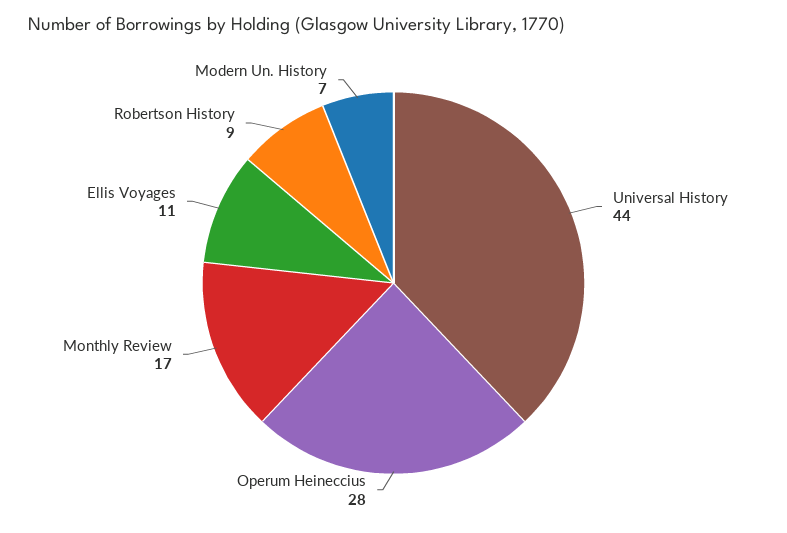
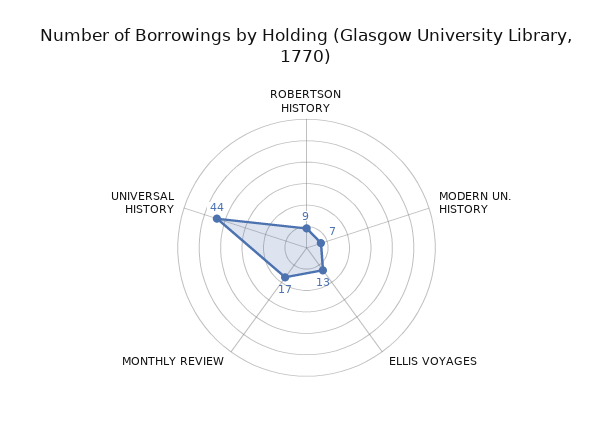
  {
    "Universal History": 44,
-   "Operum Heineccius": 28,
    "Monthly Review": 17,
-   "Ellis Voyages": 11,
+   "Ellis Voyages": 13,
    "Robertson History": 9,
    "Modern Un. History": 7
  }

